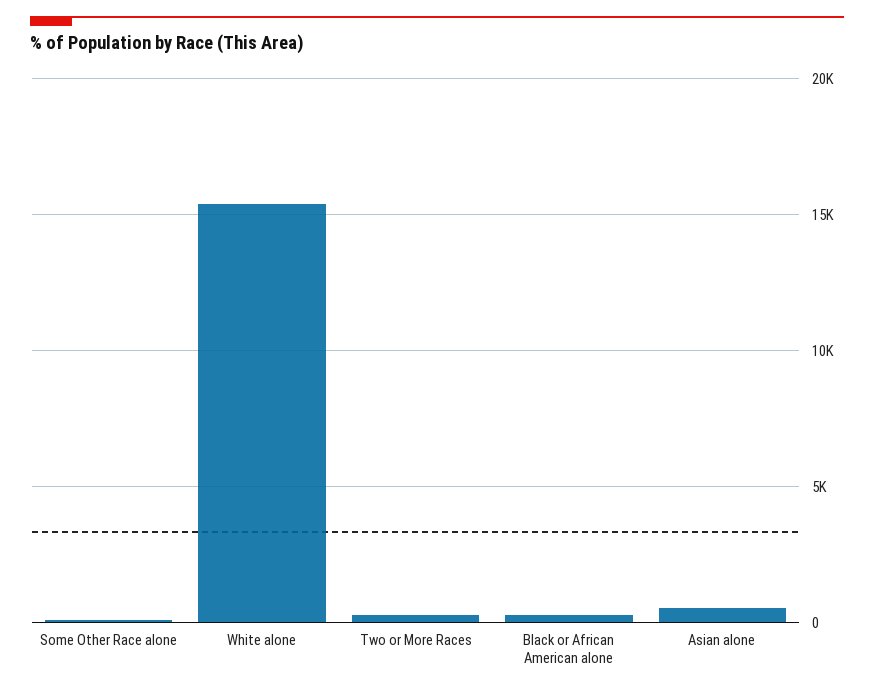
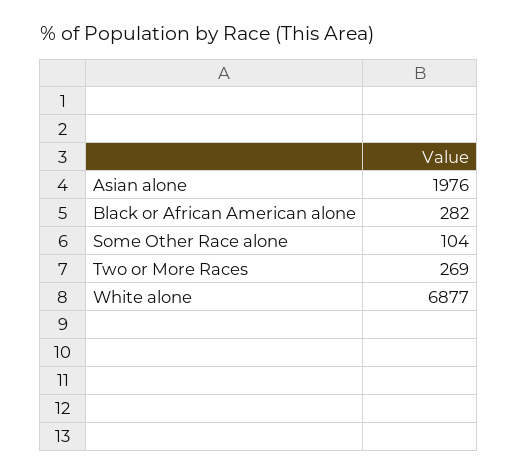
  {
    "Some Other Race alone": 104,
-   "White alone": 15500,
+   "White alone": 6877,
    "Two or More Races": 269,
    "Black or African American alone": 282,
-   "Asian alone": 500
+   "Asian alone": 1976
  }

